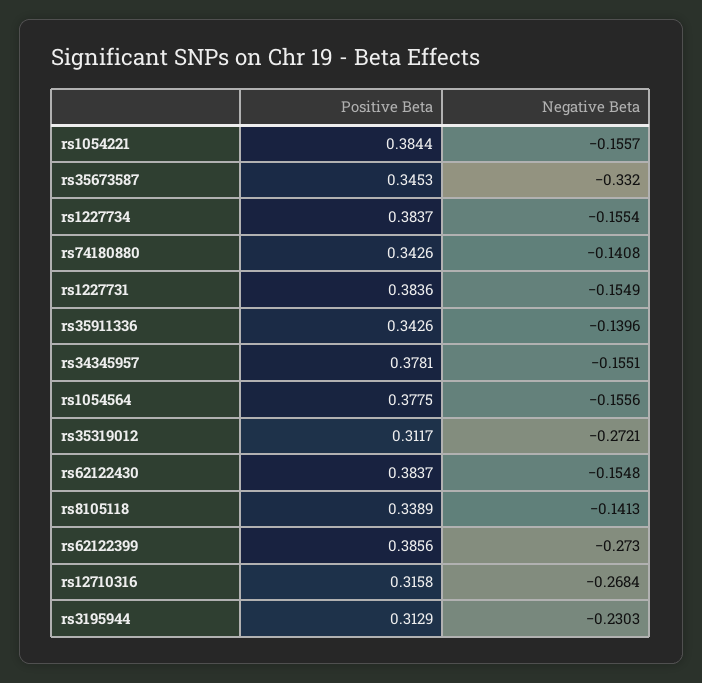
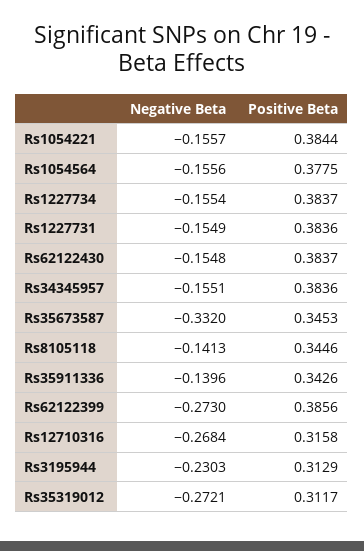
  {
    "Positive Beta": {
      "rs1054221": 0.3844,
      "rs35673587": 0.3453,
      "rs1227734": 0.3837,
-     "rs74180880": 0.3426,
      "rs1227731": 0.3836,
      "rs35911336": 0.3426,
-     "rs34345957": 0.3781,
+     "rs34345957": 0.3836,
      "rs1054564": 0.3775,
      "rs35319012": 0.3117,
      "rs62122430": 0.3837,
-     "rs8105118": 0.3389,
+     "rs8105118": 0.3446,
      "rs62122399": 0.3856,
      "rs12710316": 0.3158,
      "rs3195944": 0.3129
    },
    "Negative Beta": {
      "rs1054221": -0.1557,
      "rs35673587": -0.332,
      "rs1227734": -0.1554,
-     "rs74180880": -0.1408,
      "rs1227731": -0.1549,
      "rs35911336": -0.1396,
      "rs34345957": -0.1551,
      "rs1054564": -0.1556,
      "rs35319012": -0.2721,
      "rs62122430": -0.1548,
      "rs8105118": -0.1413,
      "rs62122399": -0.273,
      "rs12710316": -0.2684,
      "rs3195944": -0.2303
    }
  }

